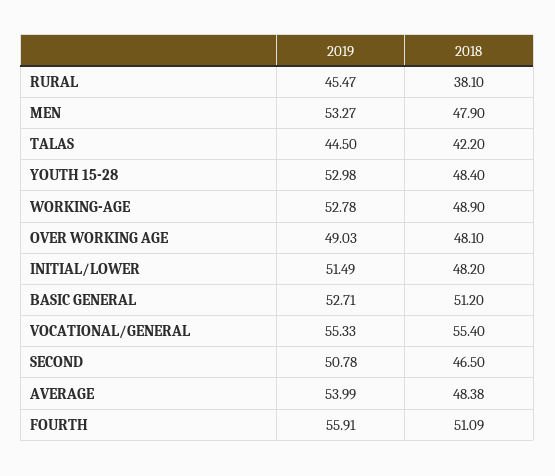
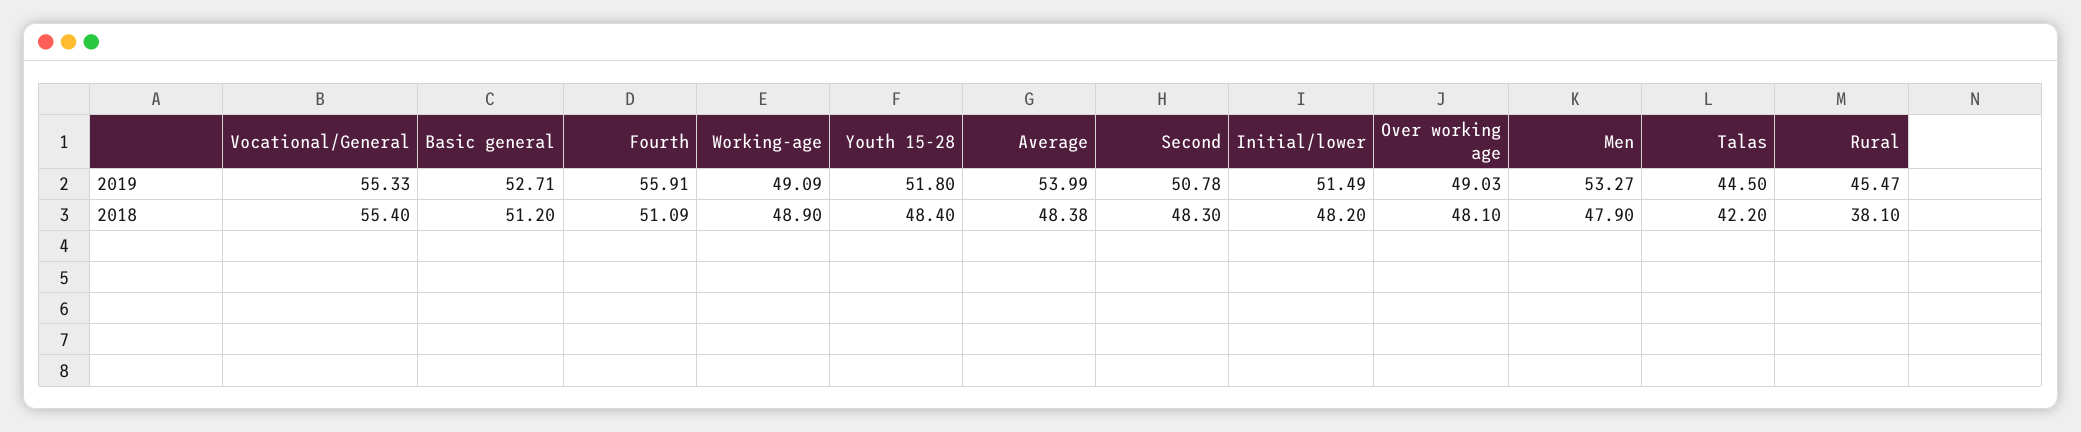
  {
    "2019": {
      "RURAL": 45.47,
      "MEN": 53.27,
      "TALAS": 44.5,
-     "YOUTH 15-28": 52.98,
+     "YOUTH 15-28": 51.8,
-     "WORKING-AGE": 52.78,
+     "WORKING-AGE": 49.09,
      "OVER WORKING AGE": 49.03,
      "INITIAL/LOWER": 51.49,
      "BASIC GENERAL": 52.71,
      "VOCATIONAL/GENERAL": 55.33,
      "SECOND": 50.78,
      "AVERAGE": 53.99,
      "FOURTH": 55.91
    },
    "2018": {
      "RURAL": 38.1,
      "MEN": 47.9,
      "TALAS": 42.2,
      "YOUTH 15-28": 48.4,
      "WORKING-AGE": 48.9,
      "OVER WORKING AGE": 48.1,
      "INITIAL/LOWER": 48.2,
      "BASIC GENERAL": 51.2,
      "VOCATIONAL/GENERAL": 55.4,
-     "SECOND": 46.5,
+     "SECOND": 48.3,
      "AVERAGE": 48.38,
      "FOURTH": 51.09
    }
  }

